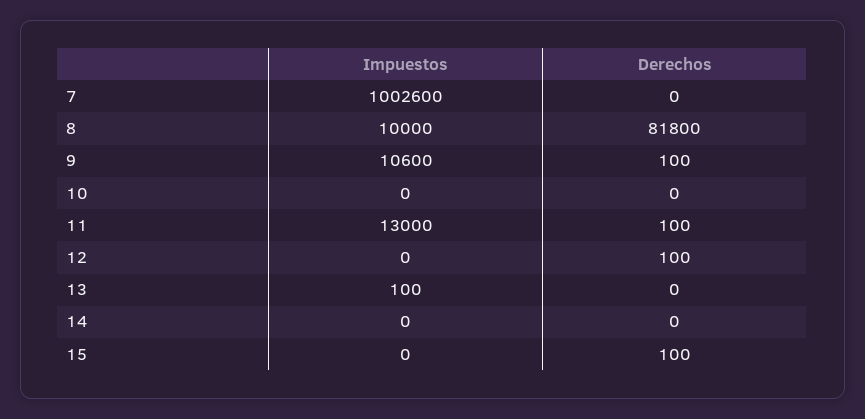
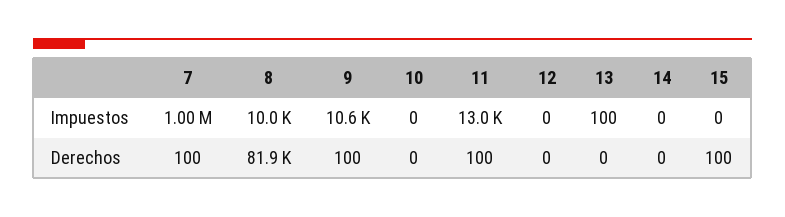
  {
    "Impuestos": {
      "7": 1002600,
      "8": 10000,
      "9": 10600,
      "10": 0,
      "11": 13000,
      "12": 0,
      "13": 100,
      "14": 0,
      "15": 0
    },
    "Derechos": {
-     "7": 0,
+     "7": 100,
-     "8": 81800,
+     "8": 81900,
      "9": 100,
      "10": 0,
      "11": 100,
-     "12": 100,
+     "12": 0,
      "13": 0,
      "14": 0,
      "15": 100
    }
  }

